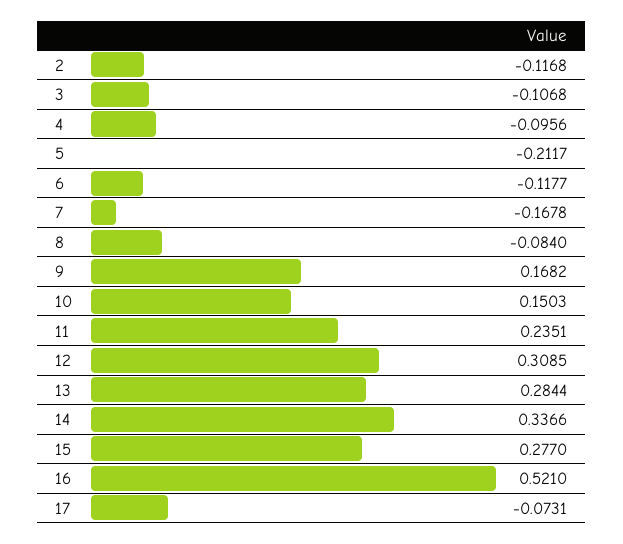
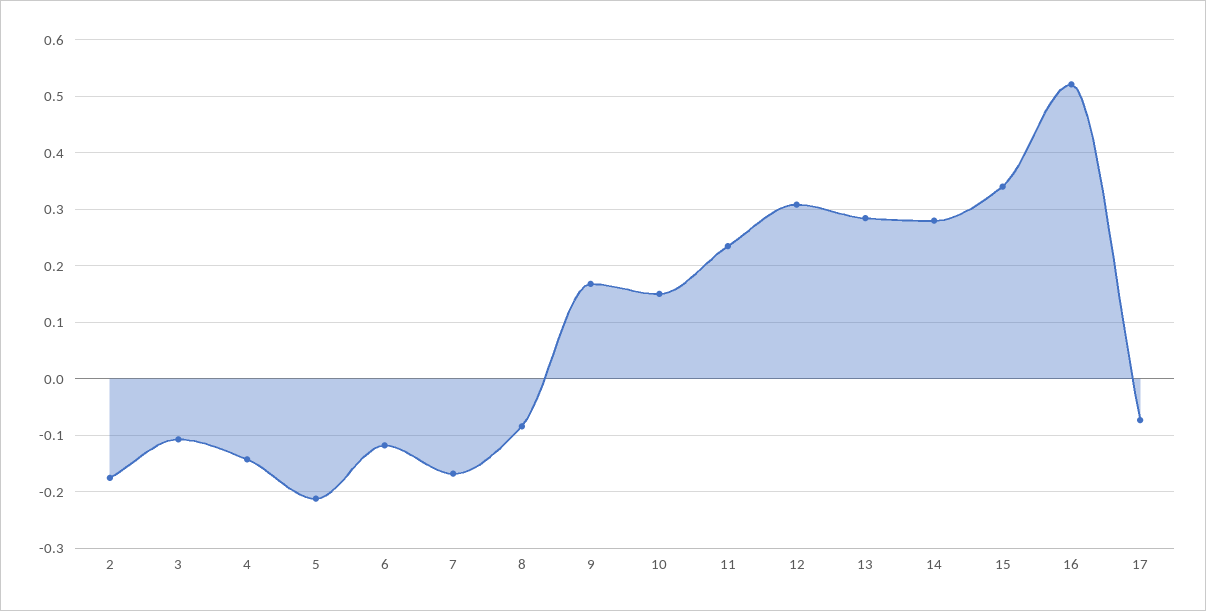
  {
-   "2": -0.1168,
+   "2": -0.18,
    "3": -0.1068,
-   "4": -0.0956,
+   "4": -0.14,
    "5": -0.2117,
    "6": -0.1177,
    "7": -0.1678,
    "8": -0.084,
    "9": 0.1682,
    "10": 0.1503,
    "11": 0.2351,
    "12": 0.3085,
    "13": 0.2844,
-   "14": 0.3366,
+   "14": 0.28,
-   "15": 0.277,
+   "15": 0.34,
    "16": 0.521,
    "17": -0.0731
  }

